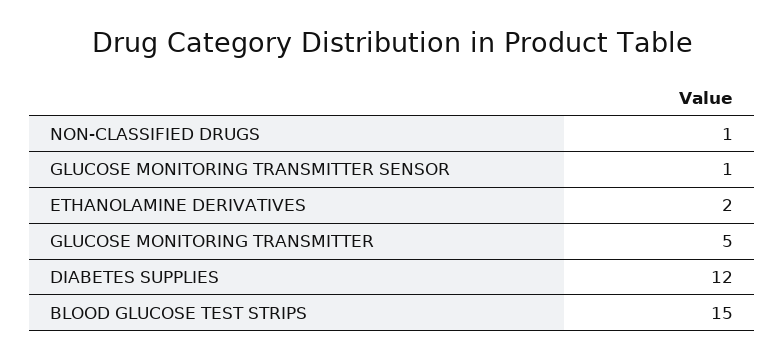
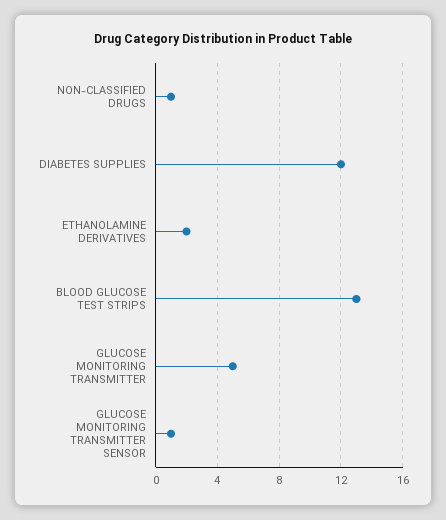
  {
    "NON-CLASSIFIED DRUGS": 1,
    "GLUCOSE MONITORING TRANSMITTER SENSOR": 1,
    "ETHANOLAMINE DERIVATIVES": 2,
    "GLUCOSE MONITORING TRANSMITTER": 5,
    "DIABETES SUPPLIES": 12,
-   "BLOOD GLUCOSE TEST STRIPS": 15
+   "BLOOD GLUCOSE TEST STRIPS": 13
  }

